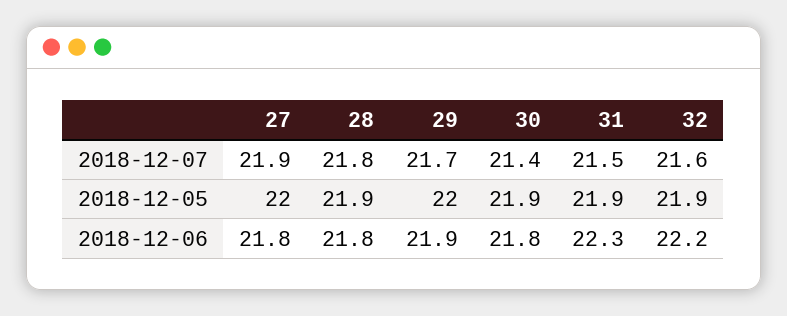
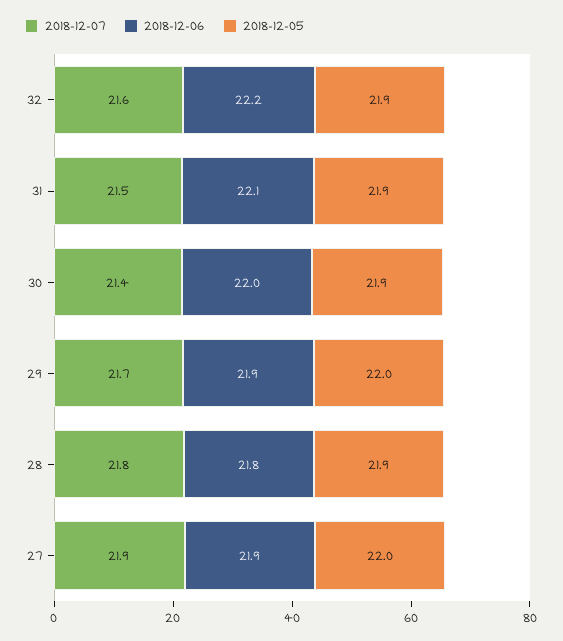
  {
    "2018-12-07": {
      "27": 21.9,
      "28": 21.8,
      "29": 21.7,
      "30": 21.4,
      "31": 21.5,
      "32": 21.6
    },
    "2018-12-05": {
      "27": 22,
      "28": 21.9,
      "29": 22,
      "30": 21.9,
      "31": 21.9,
      "32": 21.9
    },
    "2018-12-06": {
-     "27": 21.8,
+     "27": 21.9,
      "28": 21.8,
      "29": 21.9,
-     "30": 21.8,
+     "30": 22,
-     "31": 22.3,
+     "31": 22.1,
      "32": 22.2
    }
  }

